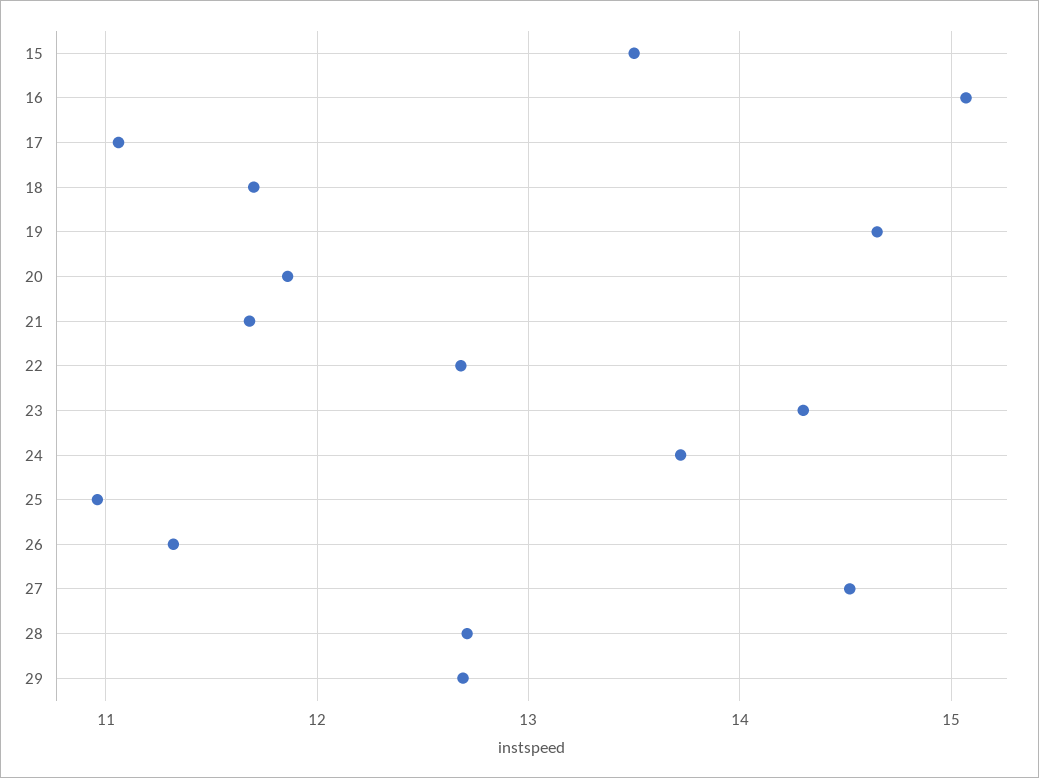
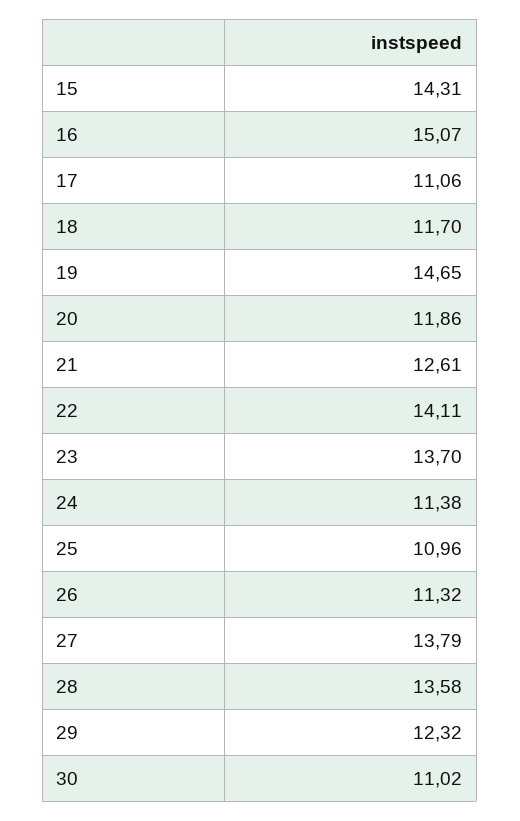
  {
-   "15": 13.5,
+   "15": 14.31,
    "16": 15.07,
    "17": 11.06,
    "18": 11.7,
    "19": 14.65,
    "20": 11.86,
-   "21": 11.7,
+   "21": 12.61,
-   "22": 12.7,
+   "22": 14.11,
-   "23": 14.3,
+   "23": 13.7,
-   "24": 13.7,
+   "24": 11.38,
    "25": 10.96,
    "26": 11.32,
-   "27": 14.5,
+   "27": 13.79,
-   "28": 12.7,
+   "28": 13.58,
-   "29": 12.7
+   "29": 12.32,
+   "30": 11.02
  }

